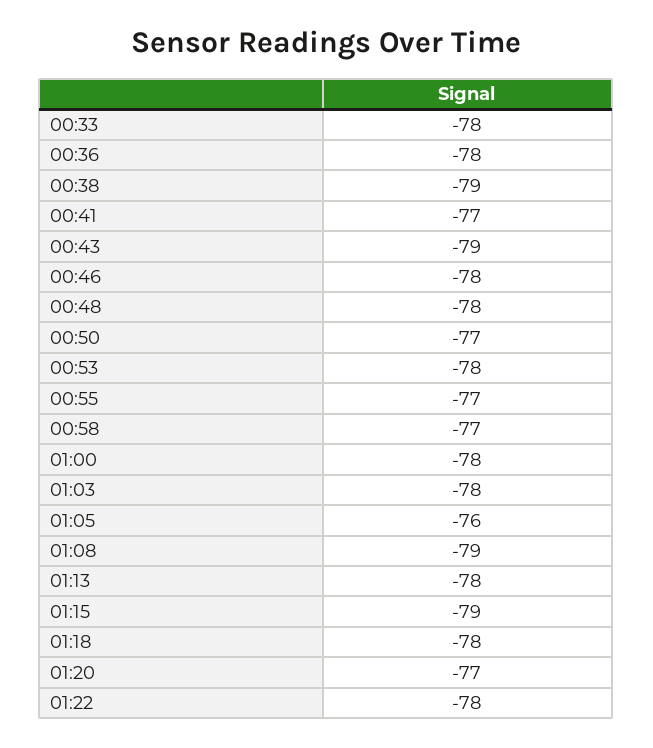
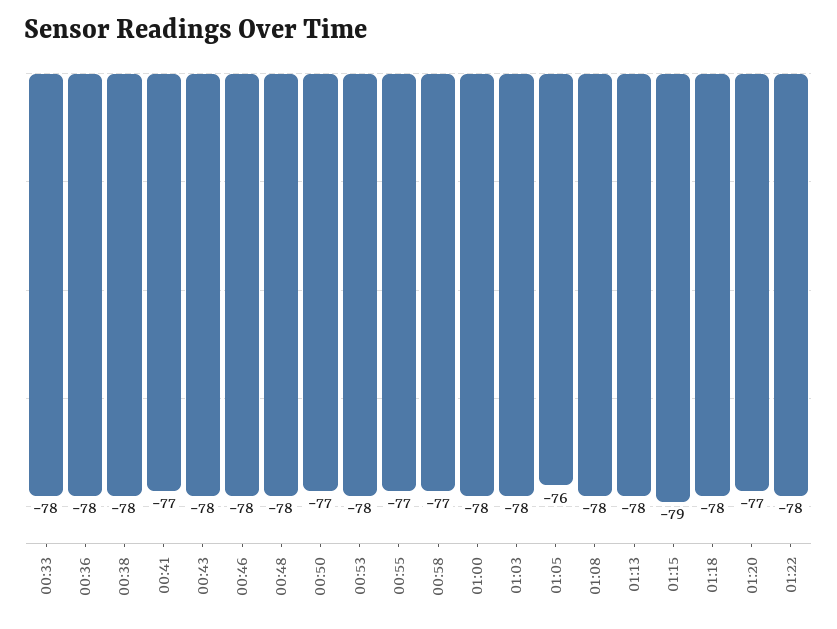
  {
    "00:33": -78,
    "00:36": -78,
-   "00:38": -79,
+   "00:38": -78,
    "00:41": -77,
-   "00:43": -79,
+   "00:43": -78,
    "00:46": -78,
    "00:48": -78,
    "00:50": -77,
    "00:53": -78,
    "00:55": -77,
    "00:58": -77,
    "01:00": -78,
    "01:03": -78,
    "01:05": -76,
-   "01:08": -79,
+   "01:08": -78,
    "01:13": -78,
    "01:15": -79,
    "01:18": -78,
    "01:20": -77,
    "01:22": -78
  }

